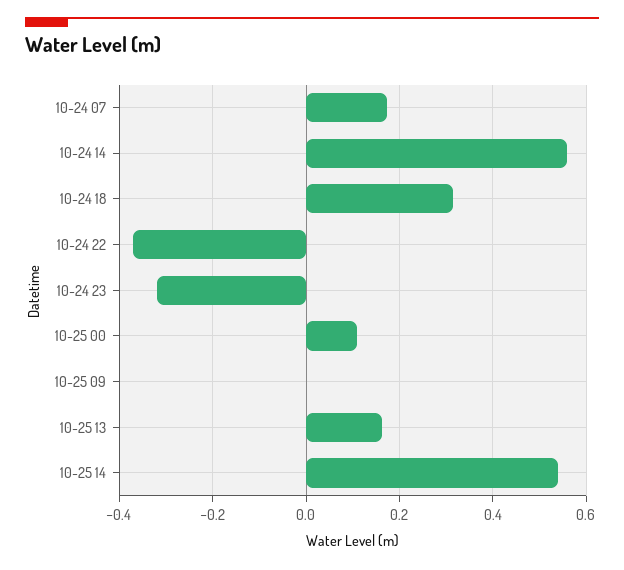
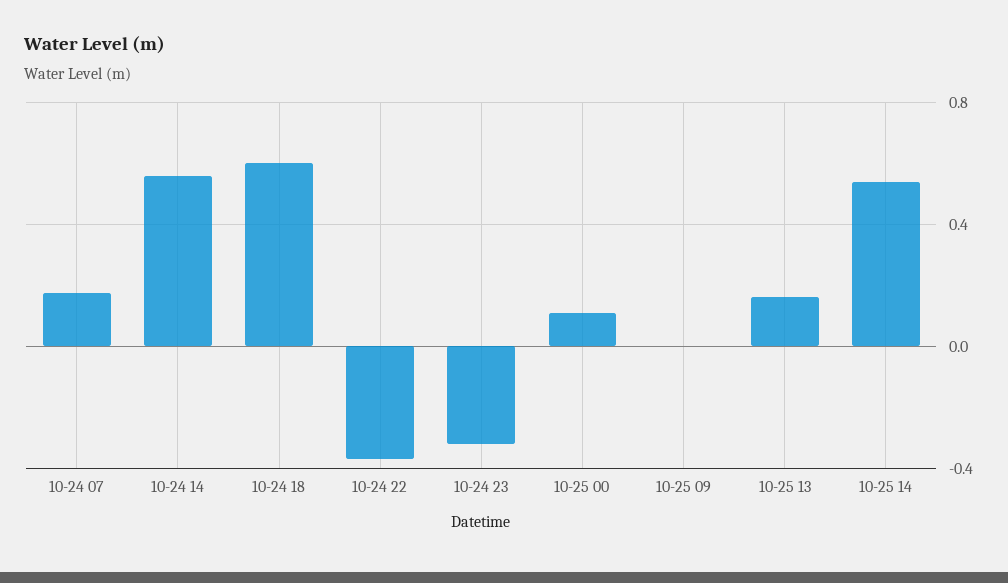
  {
    "10-24 07": 0.18,
    "10-24 14": 0.56,
-   "10-24 18": 0.32,
+   "10-24 18": 0.6,
    "10-24 22": -0.38,
    "10-24 23": -0.32,
    "10-25 00": 0.12,
    "10-25 09": 0,
    "10-25 13": 0.16,
    "10-25 14": 0.54
  }

